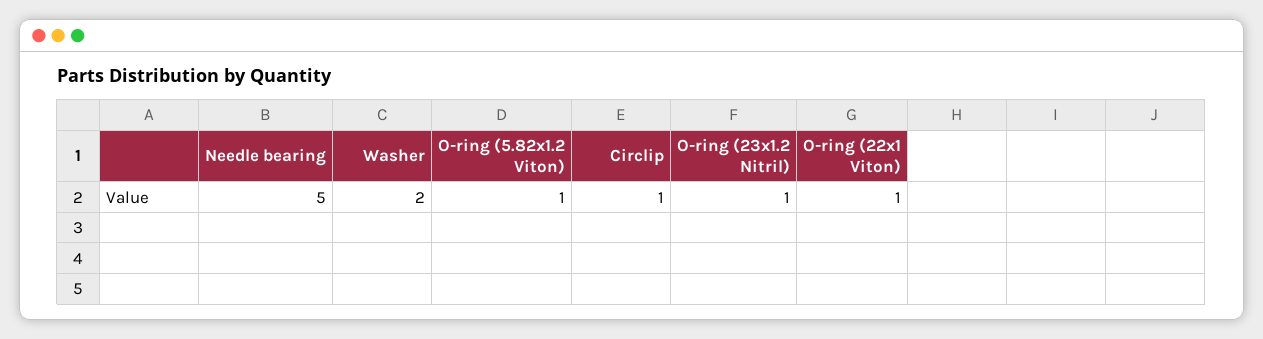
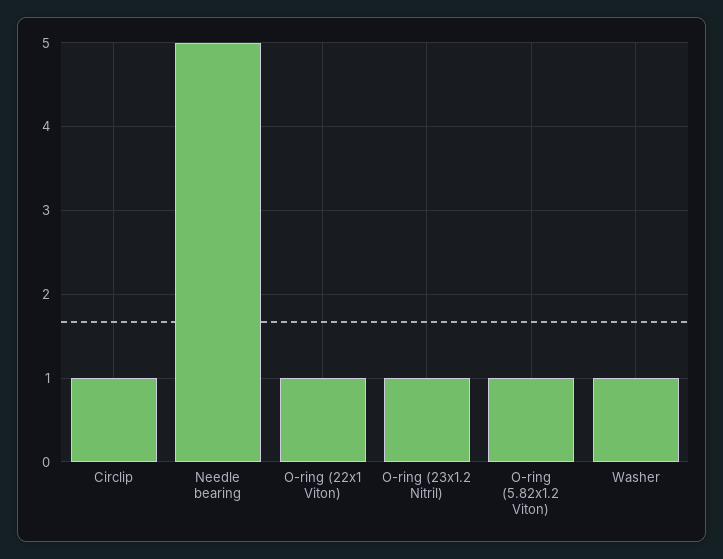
  {
    "Needle bearing": 5,
-   "Washer": 2,
+   "Washer": 1,
    "O-ring (5.82x1.2 Viton)": 1,
    "Circlip": 1,
    "O-ring (23x1.2 Nitril)": 1,
    "O-ring (22x1 Viton)": 1
  }

